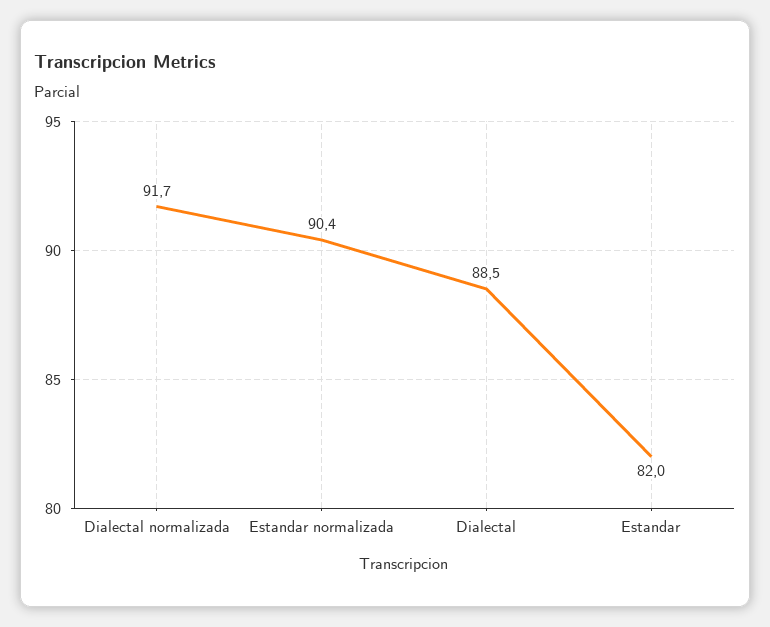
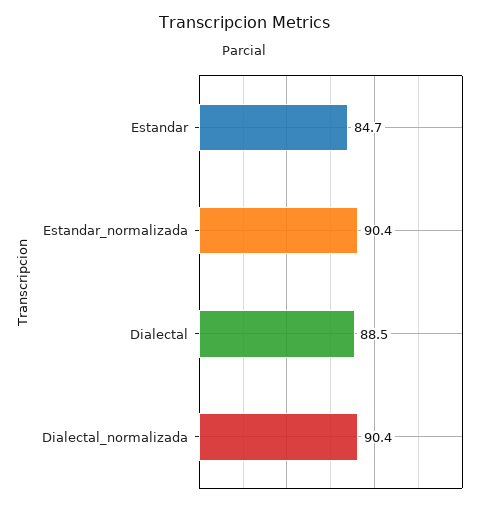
  {
-   "Dialectal normalizada": 91.7,
+   "Dialectal normalizada": 90.4,
    "Estandar normalizada": 90.4,
    "Dialectal": 88.5,
-   "Estandar": 82
+   "Estandar": 84.7
  }

